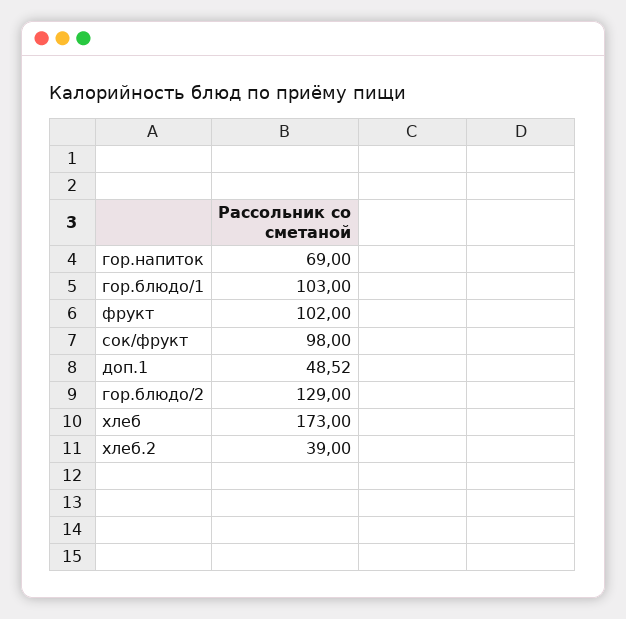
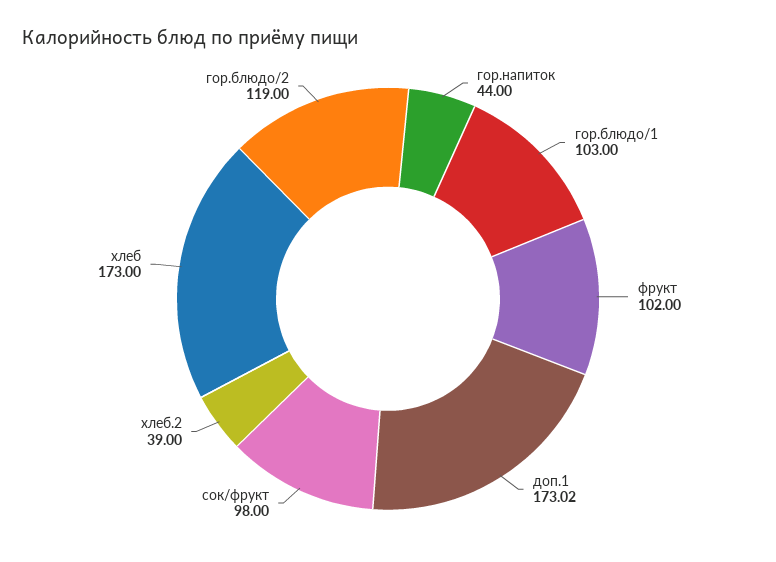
  {
-   "гор.напиток": 69,
+   "гор.напиток": 44,
    "гор.блюдо/1": 103,
    "фрукт": 102,
    "сок/фрукт": 98,
-   "доп.1": 48.52,
+   "доп.1": 173.02,
-   "гор.блюдо/2": 129,
+   "гор.блюдо/2": 119,
    "хлеб": 173,
    "хлеб.2": 39
  }

